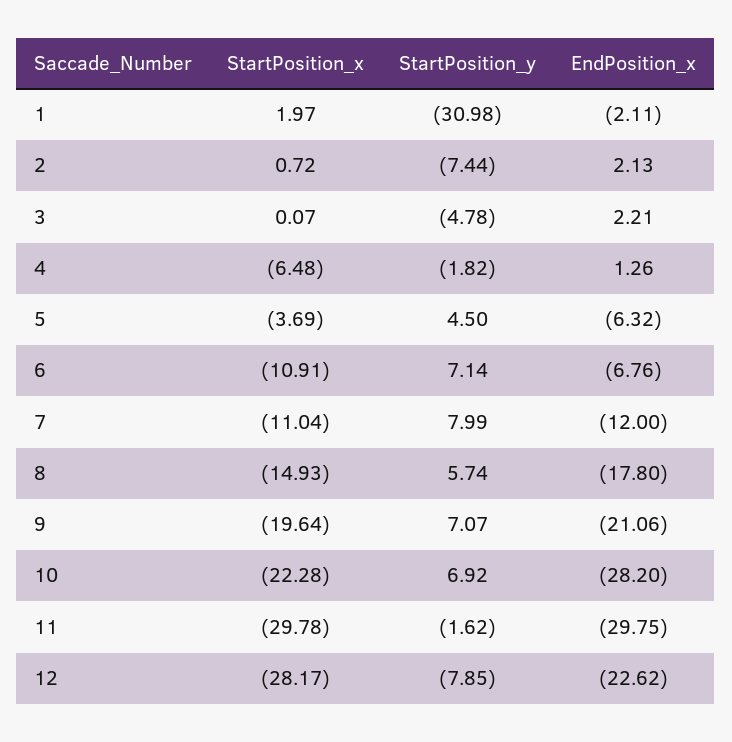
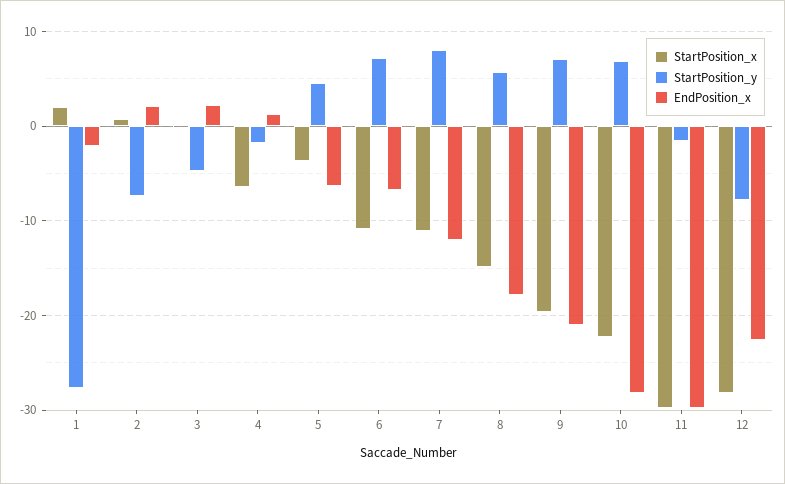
  {
    "StartPosition_x": {
      "1": 1.97,
      "2": 0.72,
      "3": 0.07,
      "4": -6.48,
      "5": -3.69,
      "6": -10.91,
      "7": -11.04,
      "8": -14.93,
      "9": -19.64,
      "10": -22.28,
      "11": -29.78,
      "12": -28.17
    },
    "StartPosition_y": {
-     "1": -30.98,
+     "1": -28,
      "2": -7.44,
      "3": -4.78,
      "4": -1.82,
      "5": 4.5,
      "6": 7.14,
      "7": 7.99,
      "8": 5.74,
      "9": 7.07,
      "10": 6.92,
      "11": -1.62,
      "12": -7.85
    },
    "EndPosition_x": {
      "1": -2.11,
      "2": 2.13,
      "3": 2.21,
      "4": 1.26,
      "5": -6.32,
      "6": -6.76,
      "7": -12,
      "8": -17.8,
      "9": -21.06,
      "10": -28.2,
      "11": -29.75,
      "12": -22.62
    }
  }

